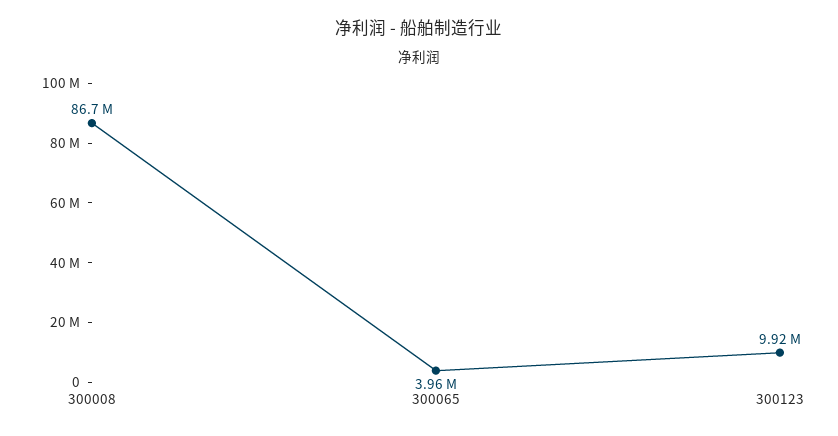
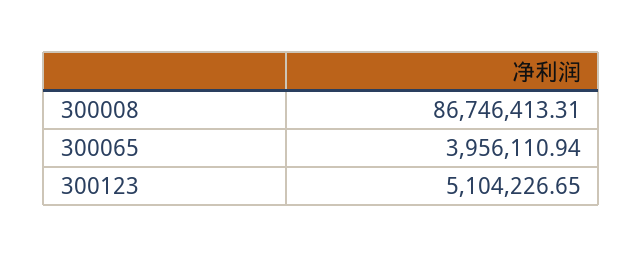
  {
    "300008": 86746413.31,
    "300065": 3956110.94,
-   "300123": 9920000
+   "300123": 5104226.65
  }

